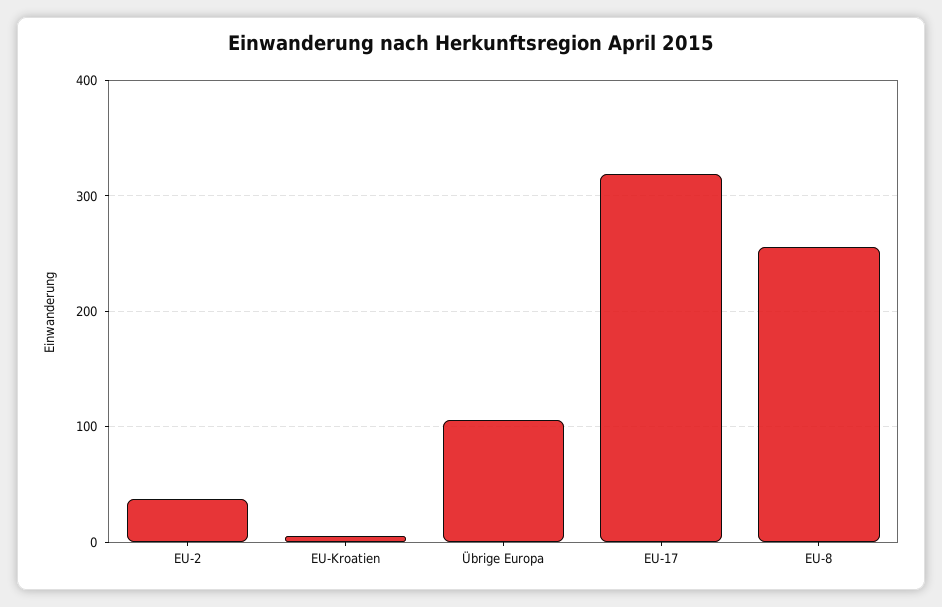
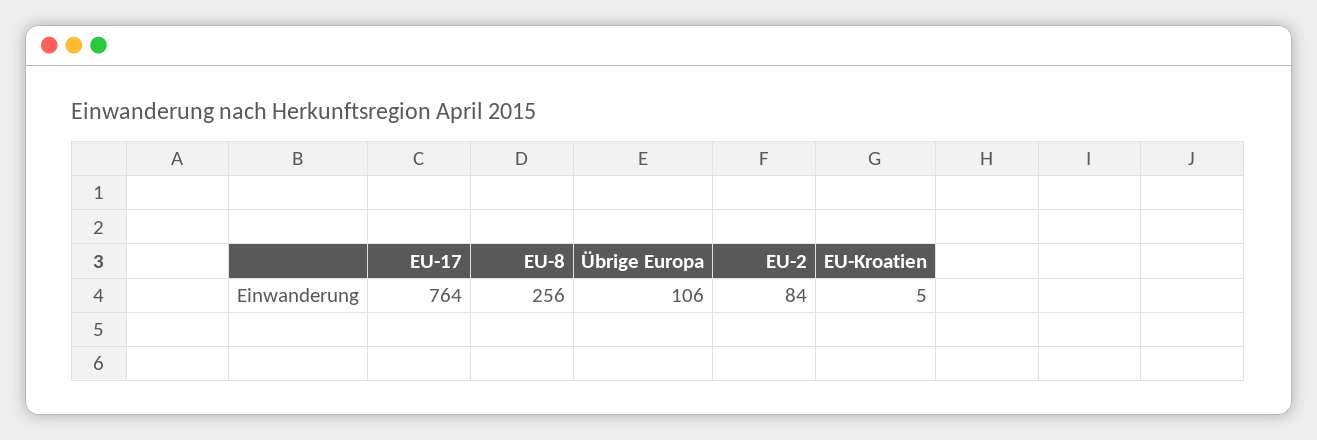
  {
-   "EU-2": 40,
+   "EU-2": 84,
    "EU-Kroatien": 5,
    "Übrige Europa": 106,
-   "EU-17": 320,
+   "EU-17": 764,
    "EU-8": 256
  }

